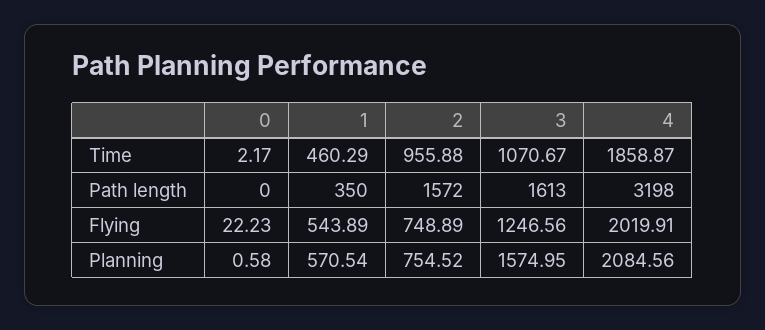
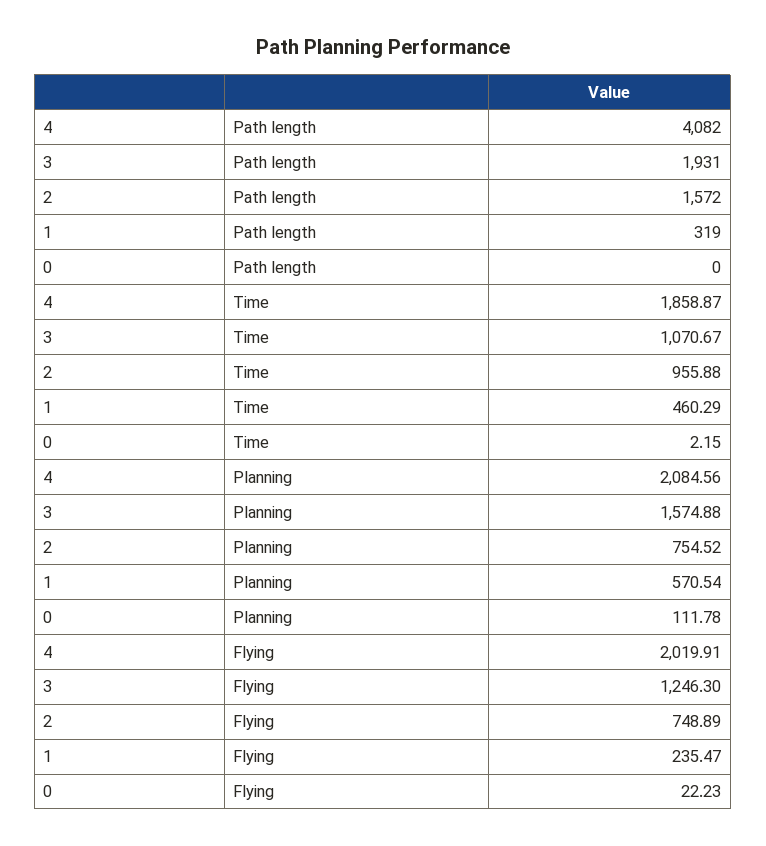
  {
    "0": {
-     "Time": 2.17,
+     "Time": 2.15,
      "Path length": 0,
      "Flying": 22.23,
-     "Planning": 0.58
+     "Planning": 111.78
    },
    "1": {
      "Time": 460.29,
-     "Path length": 350,
+     "Path length": 319,
-     "Flying": 543.89,
+     "Flying": 235.47,
      "Planning": 570.54
    },
    "2": {
      "Time": 955.88,
      "Path length": 1572,
      "Flying": 748.89,
      "Planning": 754.52
    },
    "3": {
      "Time": 1070.67,
-     "Path length": 1613,
+     "Path length": 1931,
-     "Flying": 1246.56,
+     "Flying": 1246.3,
-     "Planning": 1574.95
+     "Planning": 1574.88
    },
    "4": {
      "Time": 1858.87,
-     "Path length": 3198,
+     "Path length": 4082,
      "Flying": 2019.91,
      "Planning": 2084.56
    }
  }

